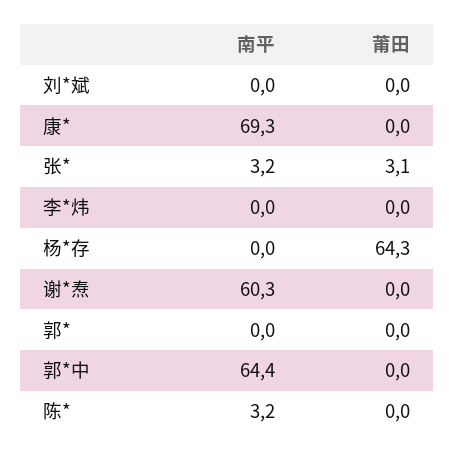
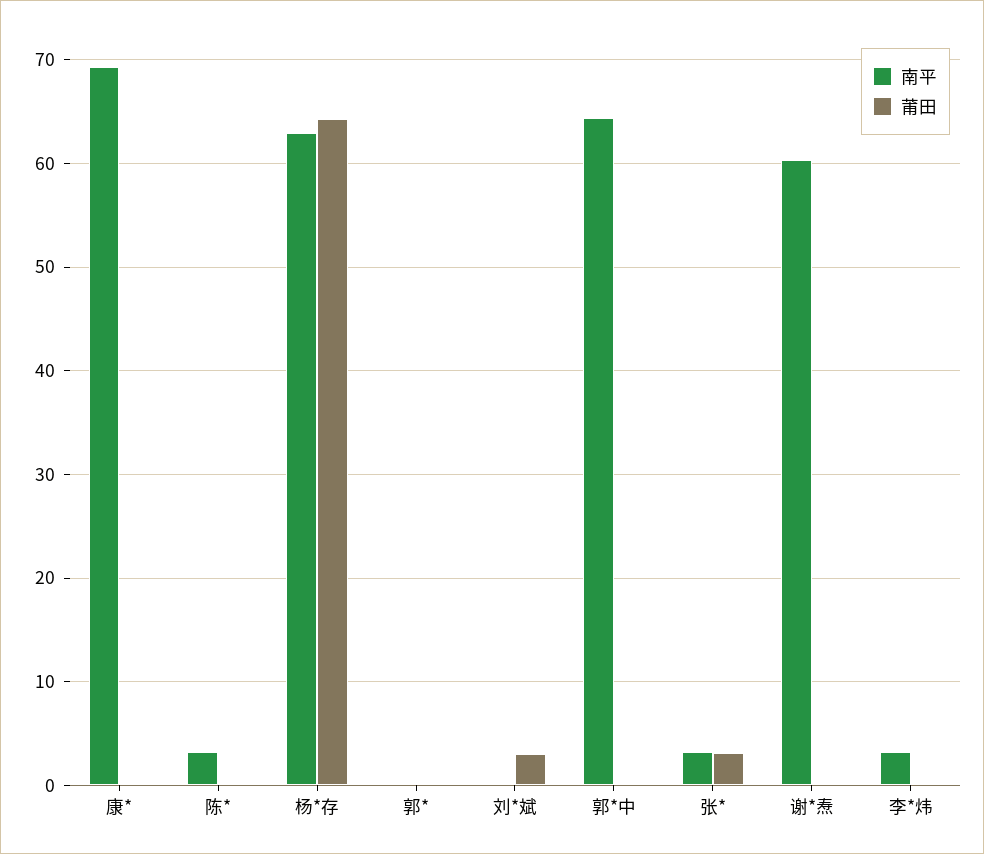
  {
    "南平": {
      "刘*斌": 0,
      "康*": 69.3,
      "张*": 3.2,
-     "李*炜": 0,
+     "李*炜": 3,
-     "杨*存": 0,
+     "杨*存": 63,
      "谢*焘": 60.3,
      "郭*": 0,
      "郭*中": 64.4,
      "陈*": 3.2
    },
    "莆田": {
-     "刘*斌": 0,
+     "刘*斌": 3,
      "康*": 0,
      "张*": 3.1,
      "李*炜": 0,
      "杨*存": 64.3,
      "谢*焘": 0,
      "郭*": 0,
      "郭*中": 0,
      "陈*": 0
    }
  }

